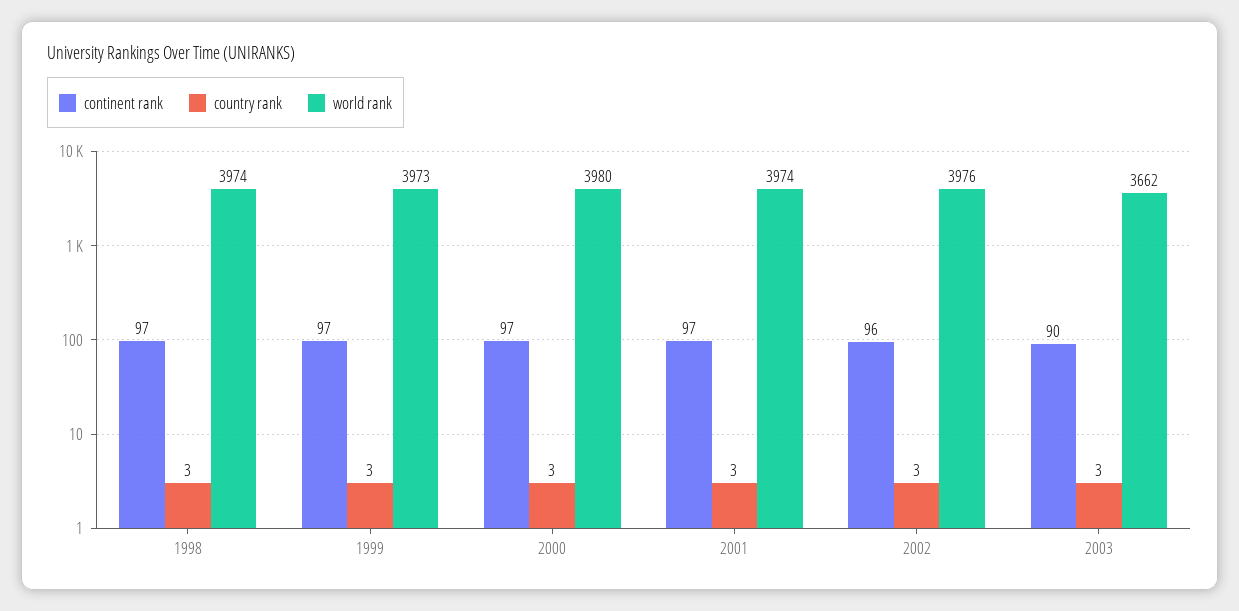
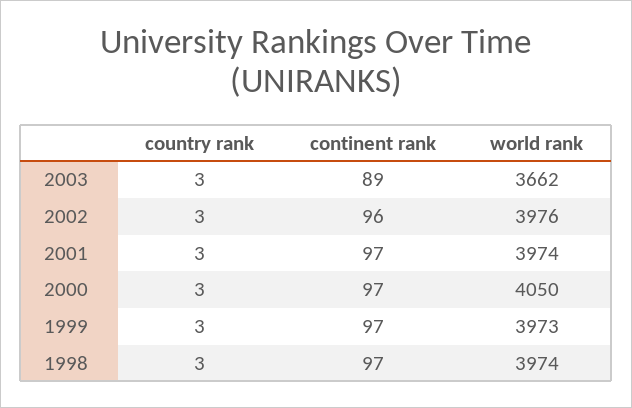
  {
    "continent rank": {
      "1998": 97,
      "1999": 97,
      "2000": 97,
      "2001": 97,
      "2002": 96,
-     "2003": 90
+     "2003": 89
    },
    "country rank": {
      "1998": 3,
      "1999": 3,
      "2000": 3,
      "2001": 3,
      "2002": 3,
      "2003": 3
    },
    "world rank": {
      "1998": 3974,
      "1999": 3973,
-     "2000": 3980,
+     "2000": 4050,
      "2001": 3974,
      "2002": 3976,
      "2003": 3662
    }
  }

